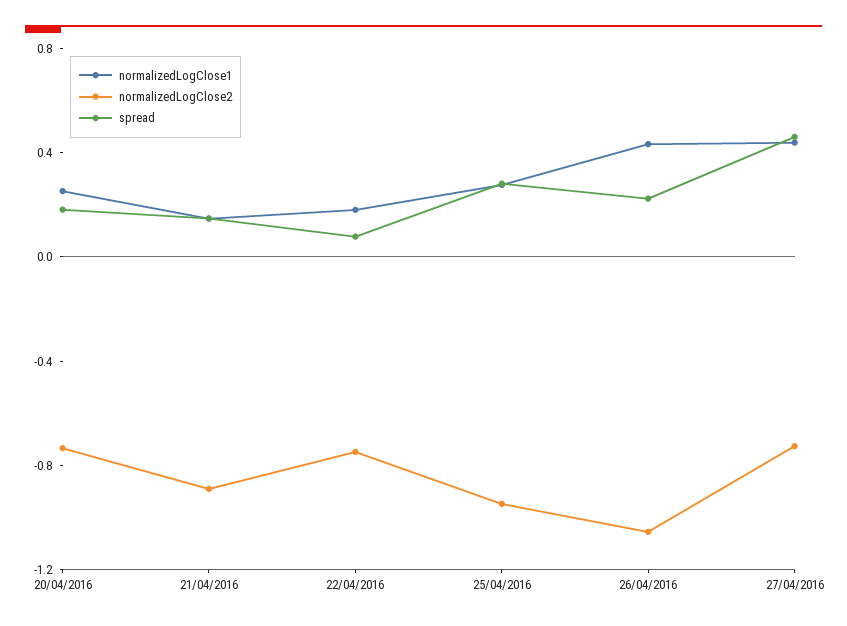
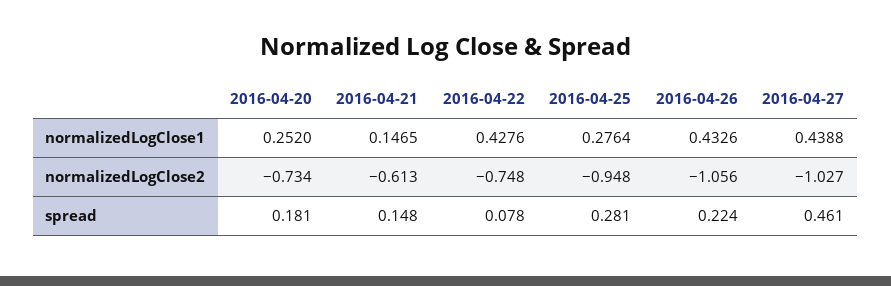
  {
    "normalizedLogClose1": {
      "20/04/2016": 0.252,
      "21/04/2016": 0.1465,
-     "22/04/2016": 0.2,
+     "22/04/2016": 0.4276,
      "25/04/2016": 0.2764,
      "26/04/2016": 0.4326,
      "27/04/2016": 0.4388
    },
    "normalizedLogClose2": {
      "20/04/2016": -0.734,
-     "21/04/2016": -0.9,
+     "21/04/2016": -0.613,
      "22/04/2016": -0.748,
      "25/04/2016": -0.948,
      "26/04/2016": -1.056,
-     "27/04/2016": -0.7
+     "27/04/2016": -1.027
    },
    "spread": {
      "20/04/2016": 0.181,
      "21/04/2016": 0.148,
      "22/04/2016": 0.078,
      "25/04/2016": 0.281,
      "26/04/2016": 0.224,
      "27/04/2016": 0.461
    }
  }

